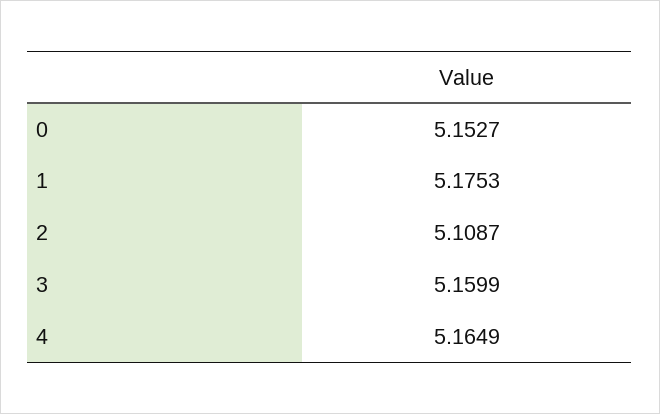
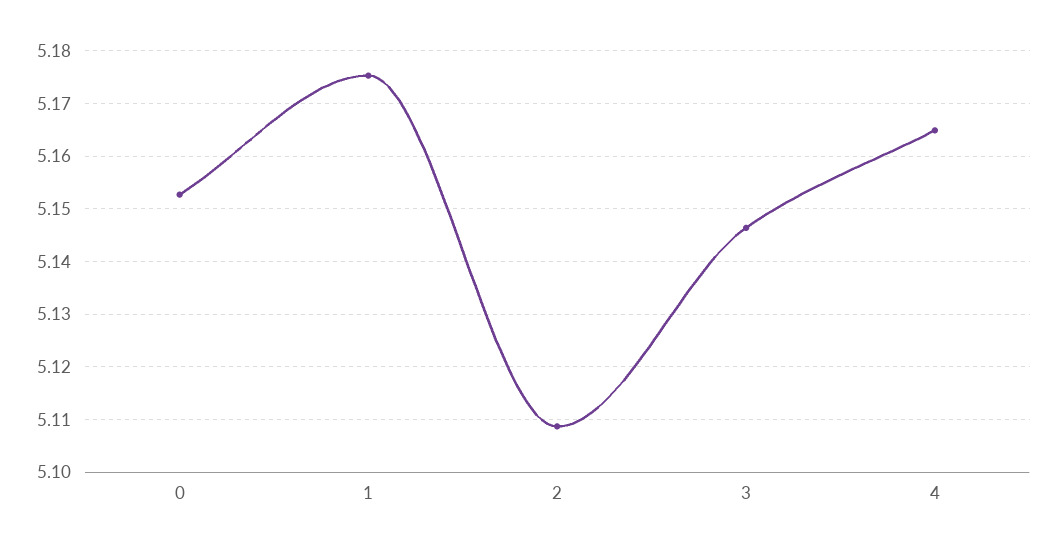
  {
    "0": 5.1527,
    "1": 5.1753,
    "2": 5.1087,
-   "3": 5.1599,
+   "3": 5.146,
    "4": 5.1649
  }

